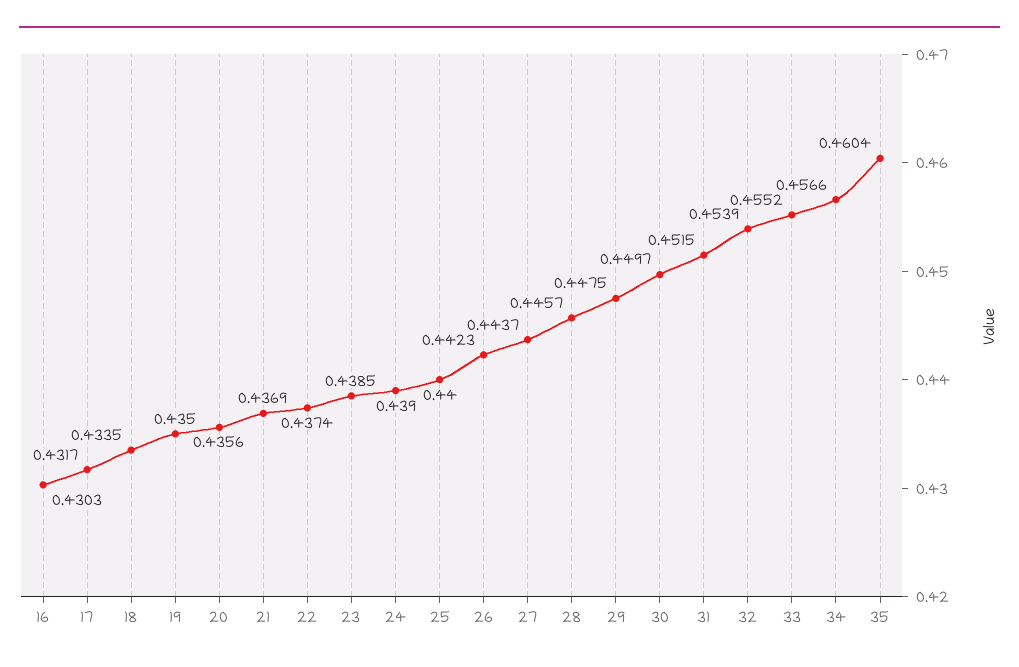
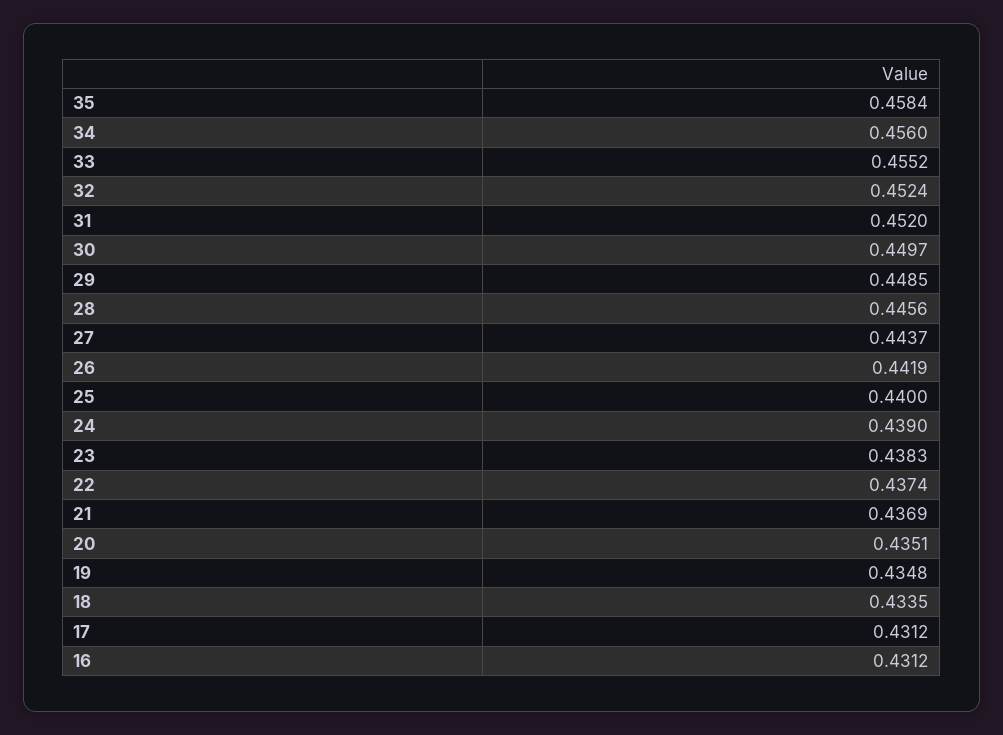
  {
-   "16": 0.4303,
+   "16": 0.4312,
-   "17": 0.4317,
+   "17": 0.4312,
    "18": 0.4335,
-   "19": 0.435,
+   "19": 0.4348,
-   "20": 0.4356,
+   "20": 0.4351,
    "21": 0.4369,
    "22": 0.4374,
-   "23": 0.4385,
+   "23": 0.4383,
    "24": 0.439,
    "25": 0.44,
-   "26": 0.4423,
+   "26": 0.4419,
    "27": 0.4437,
-   "28": 0.4457,
+   "28": 0.4456,
-   "29": 0.4475,
+   "29": 0.4485,
    "30": 0.4497,
-   "31": 0.4515,
+   "31": 0.452,
-   "32": 0.4539,
+   "32": 0.4524,
    "33": 0.4552,
-   "34": 0.4566,
+   "34": 0.456,
-   "35": 0.4604
+   "35": 0.4584
  }

